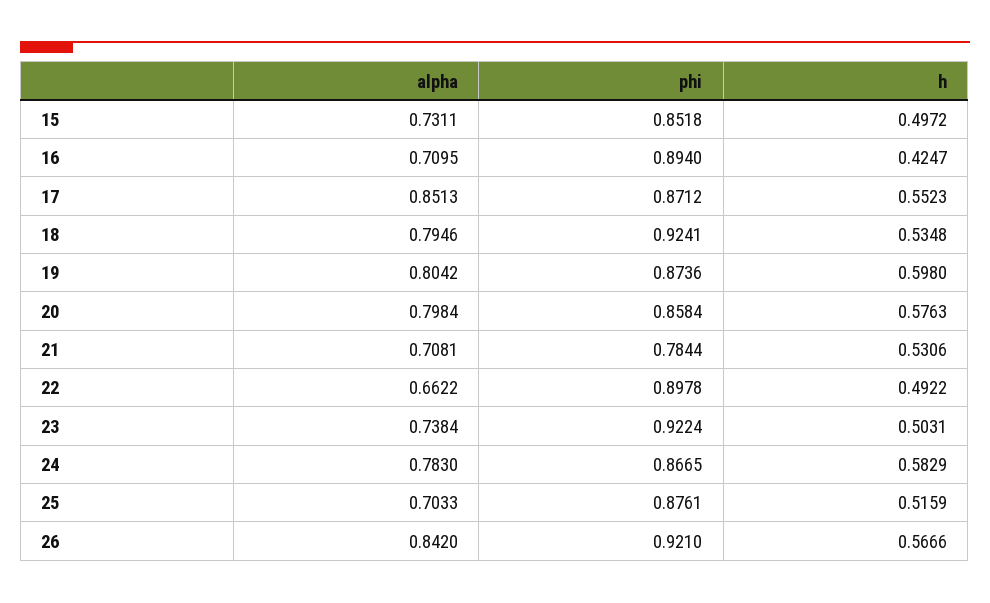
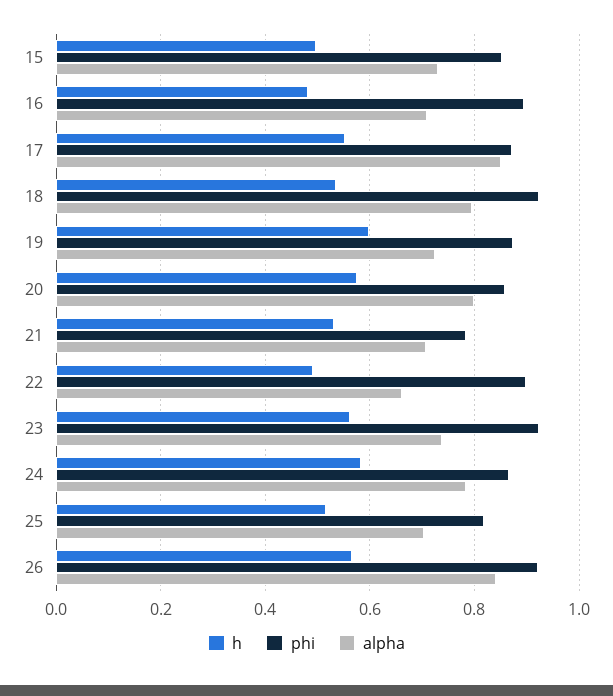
  {
    "alpha": {
      "15": 0.7311,
      "16": 0.7095,
      "17": 0.8513,
      "18": 0.7946,
-     "19": 0.8042,
+     "19": 0.72,
      "20": 0.7984,
      "21": 0.7081,
      "22": 0.6622,
      "23": 0.7384,
      "24": 0.783,
      "25": 0.7033,
      "26": 0.842
    },
    "phi": {
      "15": 0.8518,
      "16": 0.894,
      "17": 0.8712,
      "18": 0.9241,
      "19": 0.8736,
      "20": 0.8584,
      "21": 0.7844,
      "22": 0.8978,
      "23": 0.9224,
      "24": 0.8665,
-     "25": 0.8761,
+     "25": 0.82,
      "26": 0.921
    },
    "h": {
      "15": 0.4972,
-     "16": 0.4247,
+     "16": 0.48,
      "17": 0.5523,
      "18": 0.5348,
      "19": 0.598,
      "20": 0.5763,
      "21": 0.5306,
      "22": 0.4922,
-     "23": 0.5031,
+     "23": 0.56,
      "24": 0.5829,
      "25": 0.5159,
      "26": 0.5666
    }
  }

